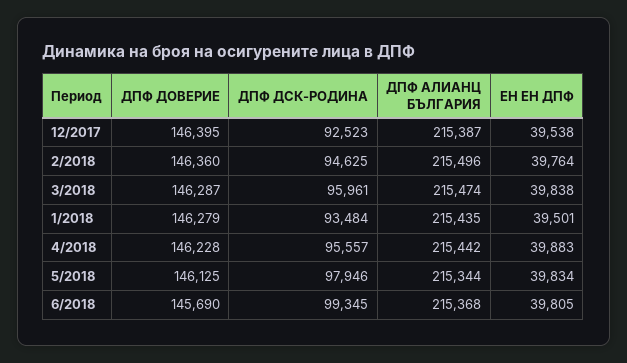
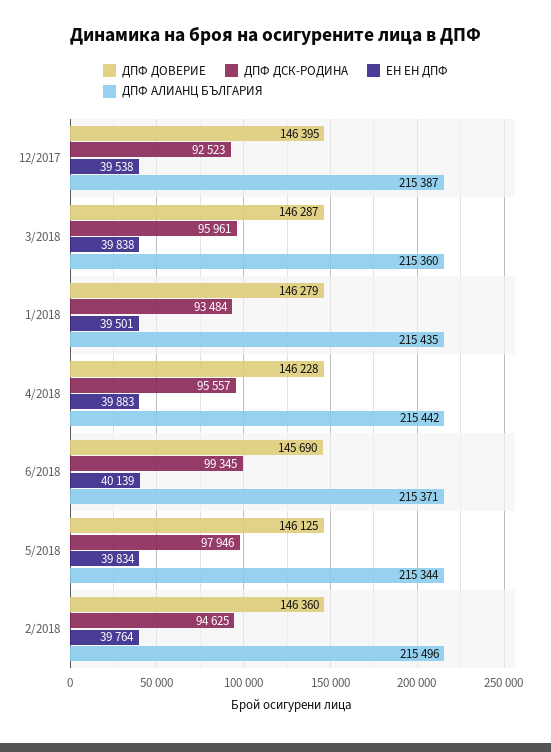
  {
    "ДПФ ДОВЕРИЕ": {
      "12/2017": 146395,
      "2/2018": 146360,
      "3/2018": 146287,
      "1/2018": 146279,
      "4/2018": 146228,
      "5/2018": 146125,
      "6/2018": 145690
    },
    "ДПФ ДСК-РОДИНА": {
      "12/2017": 92523,
      "2/2018": 94625,
      "3/2018": 95961,
      "1/2018": 93484,
      "4/2018": 95557,
      "5/2018": 97946,
      "6/2018": 99345
    },
    "ДПФ АЛИАНЦ БЪЛГАРИЯ": {
      "12/2017": 215387,
      "2/2018": 215496,
-     "3/2018": 215474,
+     "3/2018": 215360,
      "1/2018": 215435,
      "4/2018": 215442,
      "5/2018": 215344,
-     "6/2018": 215368
+     "6/2018": 215371
    },
    "ЕН ЕН ДПФ": {
      "12/2017": 39538,
      "2/2018": 39764,
      "3/2018": 39838,
      "1/2018": 39501,
      "4/2018": 39883,
      "5/2018": 39834,
-     "6/2018": 39805
+     "6/2018": 40139
    }
  }

